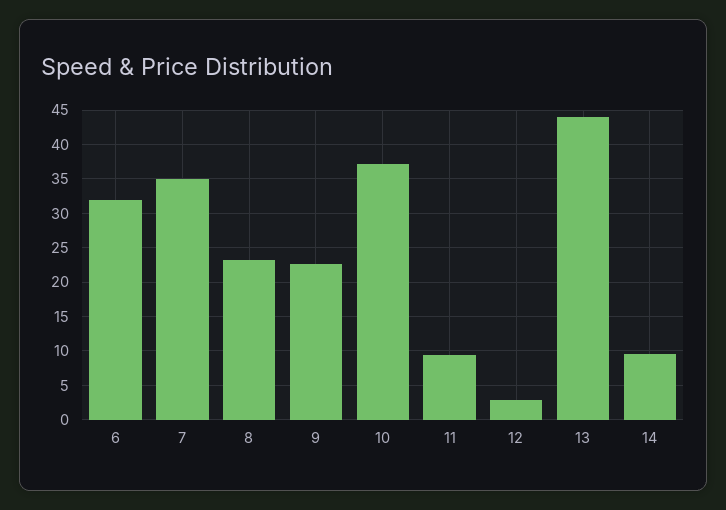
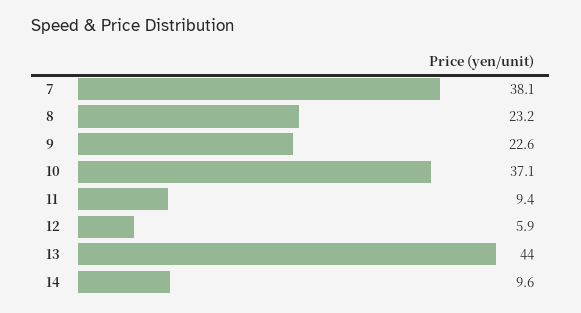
  {
-   "6": 32,
-   "7": 35,
+   "7": 38.1,
    "8": 23.2,
    "9": 22.6,
    "10": 37.1,
    "11": 9.4,
-   "12": 3,
+   "12": 5.9,
    "13": 44,
    "14": 9.6
  }

